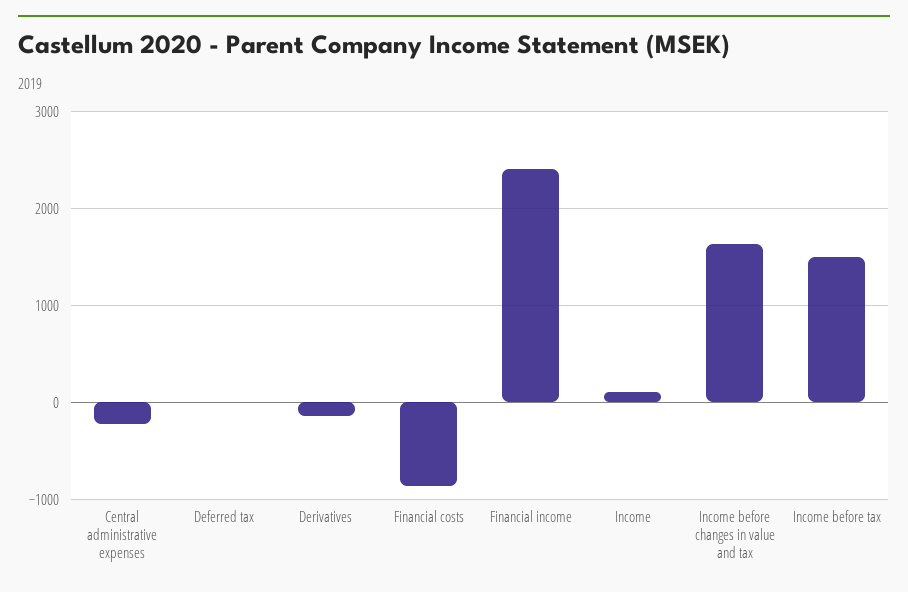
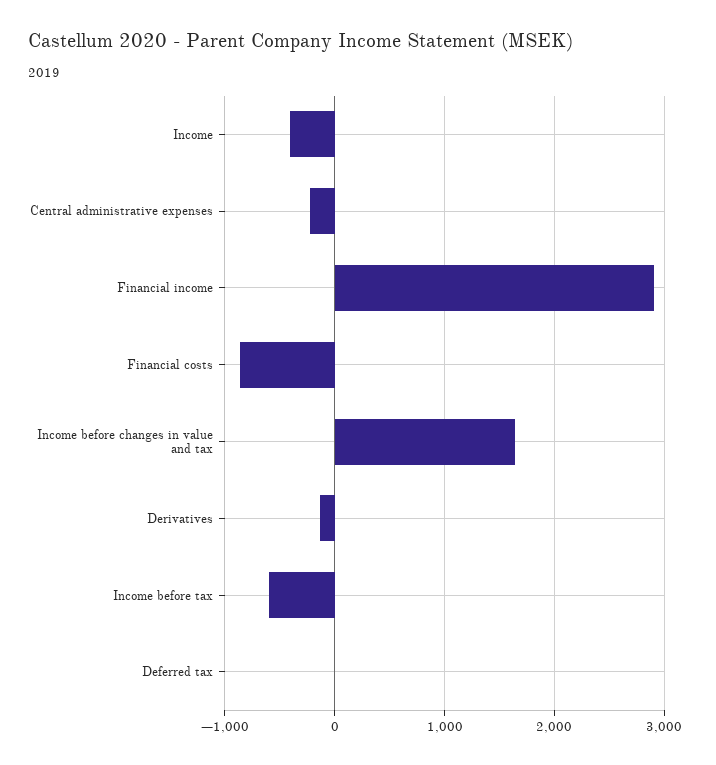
  {
    "Central administrative expenses": -200,
    "Deferred tax": 0,
    "Derivatives": -100,
    "Financial costs": -900,
-   "Financial income": 2400,
+   "Financial income": 2900,
-   "Income": 100,
+   "Income": -400,
    "Income before changes in value and tax": 1600,
-   "Income before tax": 1500
+   "Income before tax": -600
  }

